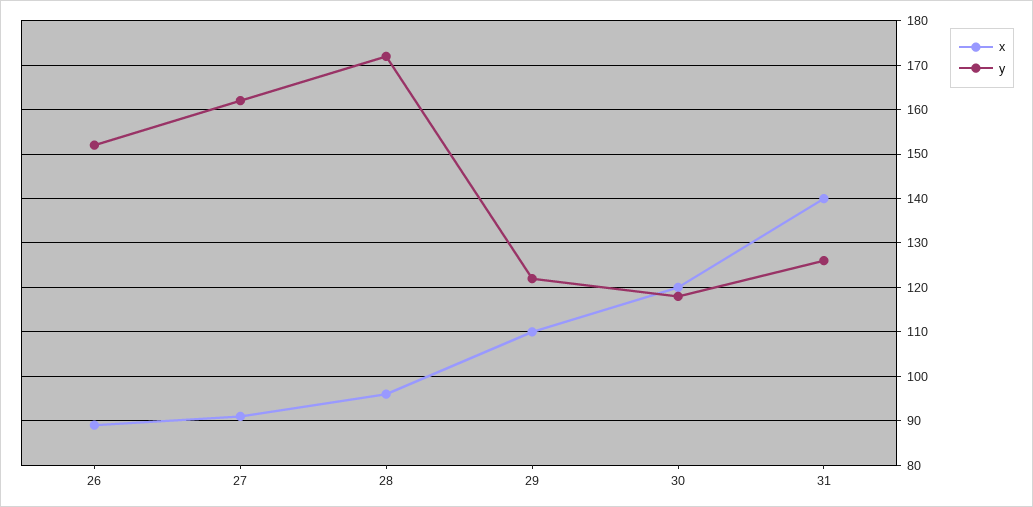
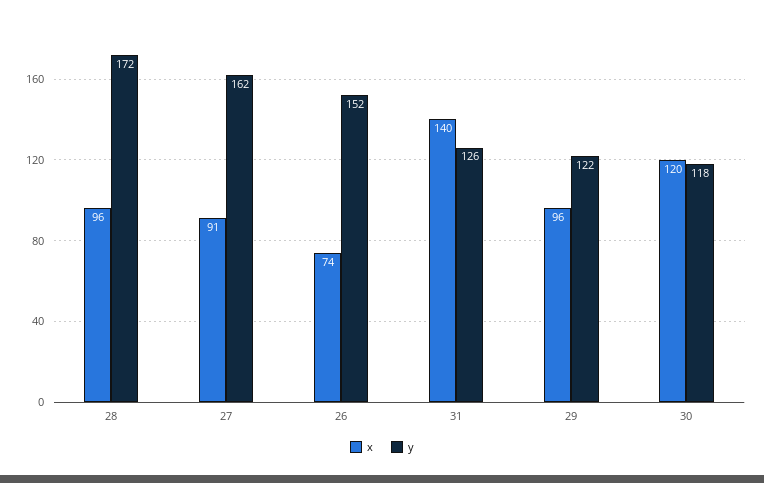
  {
    "x": {
-     "26": 90,
+     "26": 74,
      "27": 91,
      "28": 96,
-     "29": 110,
+     "29": 96,
      "30": 120,
      "31": 140
    },
    "y": {
      "26": 152,
      "27": 162,
      "28": 172,
      "29": 122,
      "30": 118,
      "31": 126
    }
  }

